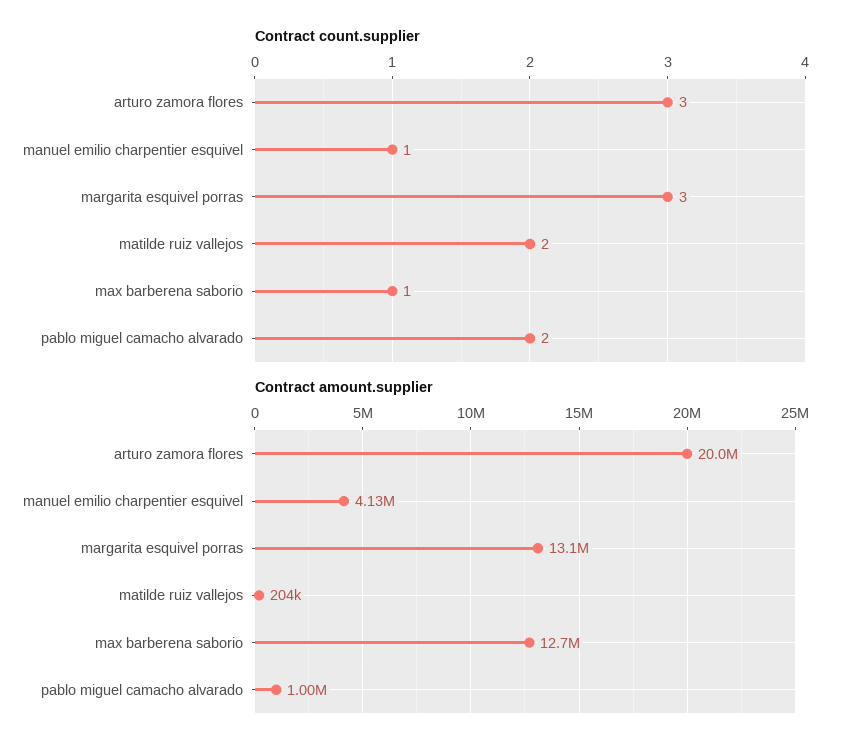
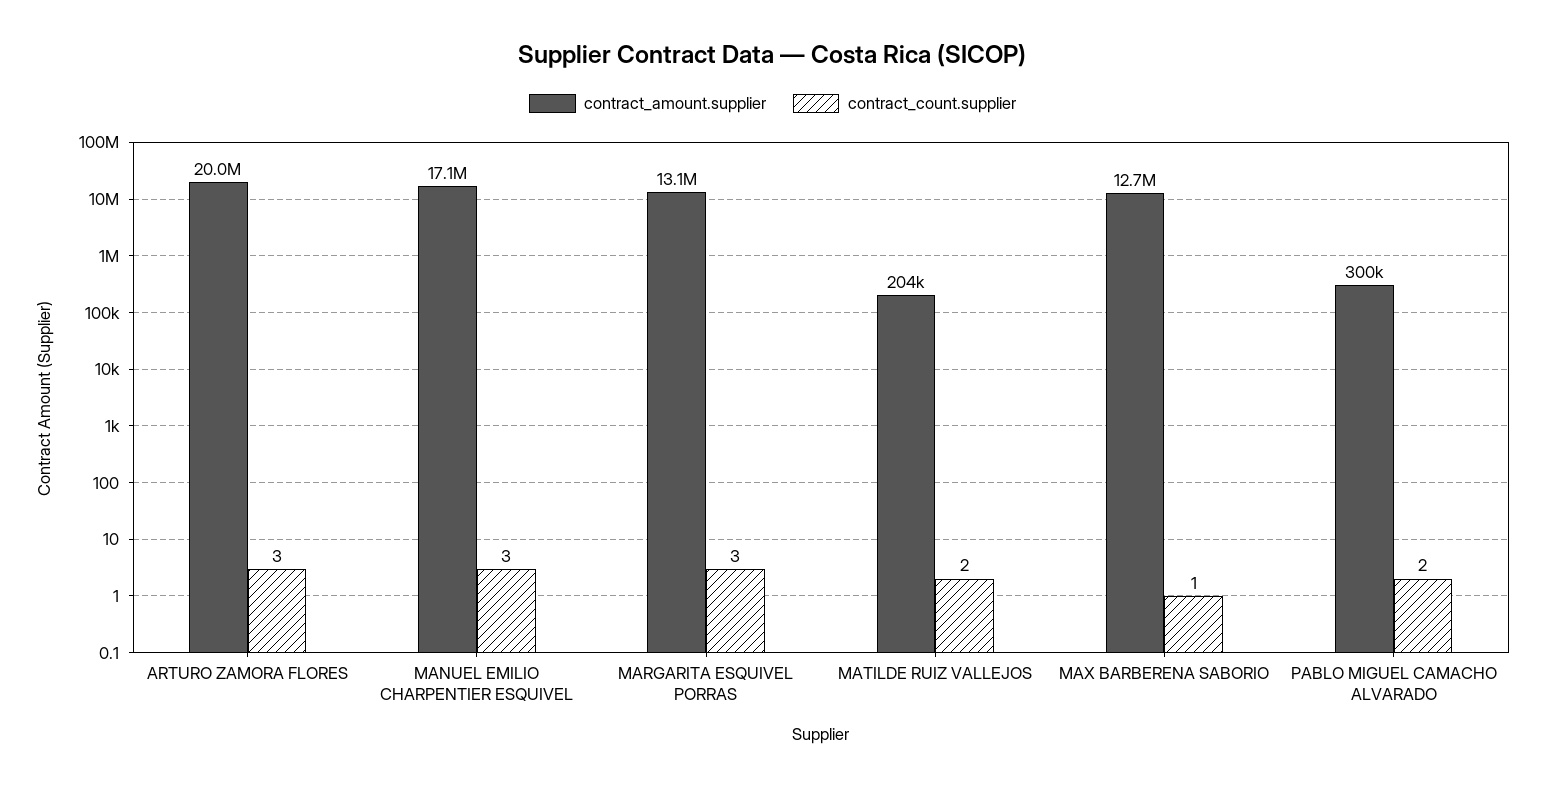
  {
    "Contract count.supplier": {
      "arturo zamora flores": 3,
-     "manuel emilio charpentier esquivel": 1,
+     "manuel emilio charpentier esquivel": 3,
      "margarita esquivel porras": 3,
      "matilde ruiz vallejos": 2,
      "max barberena saborio": 1,
      "pablo miguel camacho alvarado": 2
    },
    "Contract amount.supplier": {
      "arturo zamora flores": 20000000,
-     "manuel emilio charpentier esquivel": 4130000,
+     "manuel emilio charpentier esquivel": 17100000,
      "margarita esquivel porras": 13100000,
      "matilde ruiz vallejos": 204000,
      "max barberena saborio": 12700000,
-     "pablo miguel camacho alvarado": 1000000
+     "pablo miguel camacho alvarado": 300000
    }
  }

